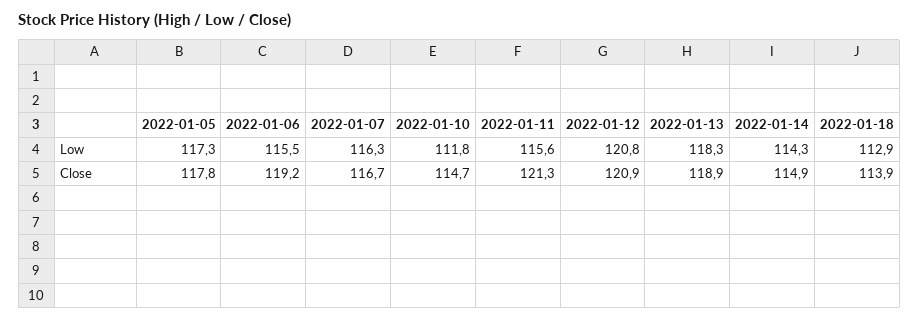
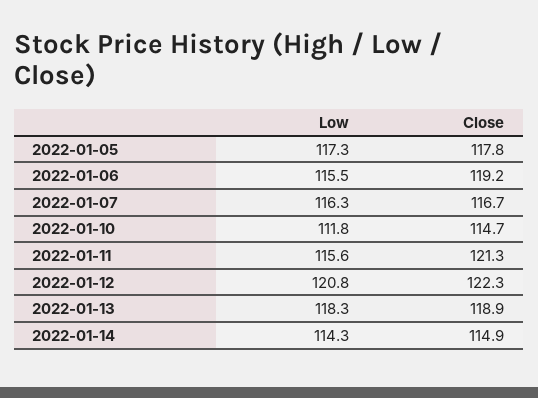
  {
    "2022-01-05": {
      "Low": 117.3,
      "Close": 117.8
    },
    "2022-01-06": {
      "Low": 115.5,
      "Close": 119.2
    },
    "2022-01-07": {
      "Low": 116.3,
      "Close": 116.7
    },
    "2022-01-10": {
      "Low": 111.8,
      "Close": 114.7
    },
    "2022-01-11": {
      "Low": 115.6,
      "Close": 121.3
    },
    "2022-01-12": {
      "Low": 120.8,
-     "Close": 120.9
+     "Close": 122.3
    },
    "2022-01-13": {
      "Low": 118.3,
      "Close": 118.9
    },
    "2022-01-14": {
      "Low": 114.3,
      "Close": 114.9
-   },
+   }
-   "2022-01-18": {
-     "Low": 112.9,
-     "Close": 113.9
-   }
  }

